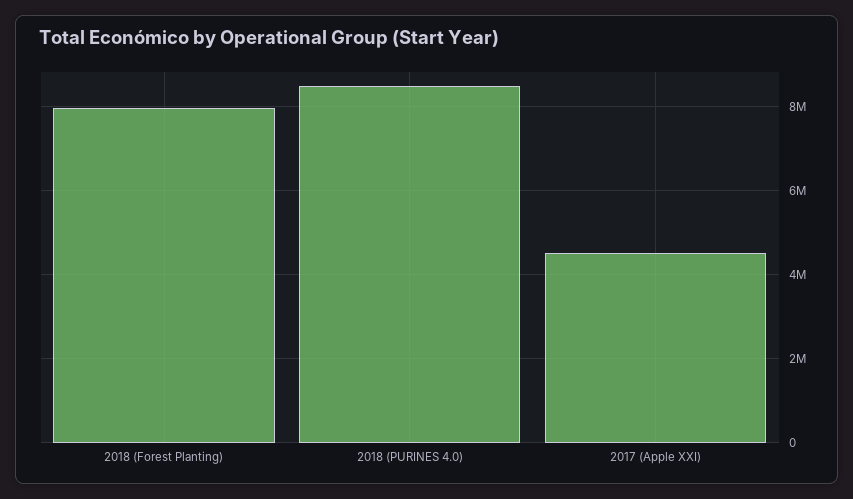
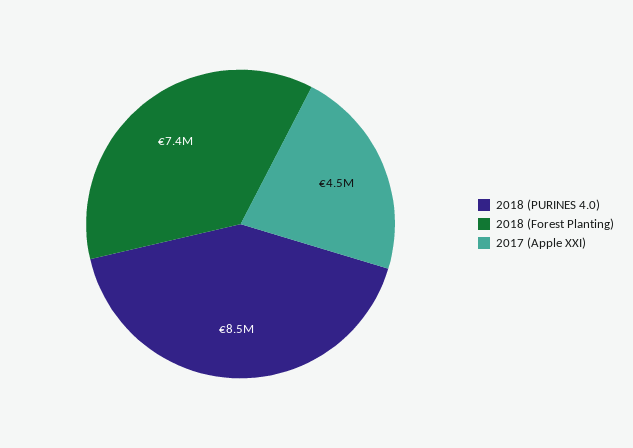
  {
-   "2018 (Forest Planting)": 8000000,
+   "2018 (Forest Planting)": 7400000,
    "2018 (PURINES 4.0)": 8500000,
    "2017 (Apple XXI)": 4500000
  }

